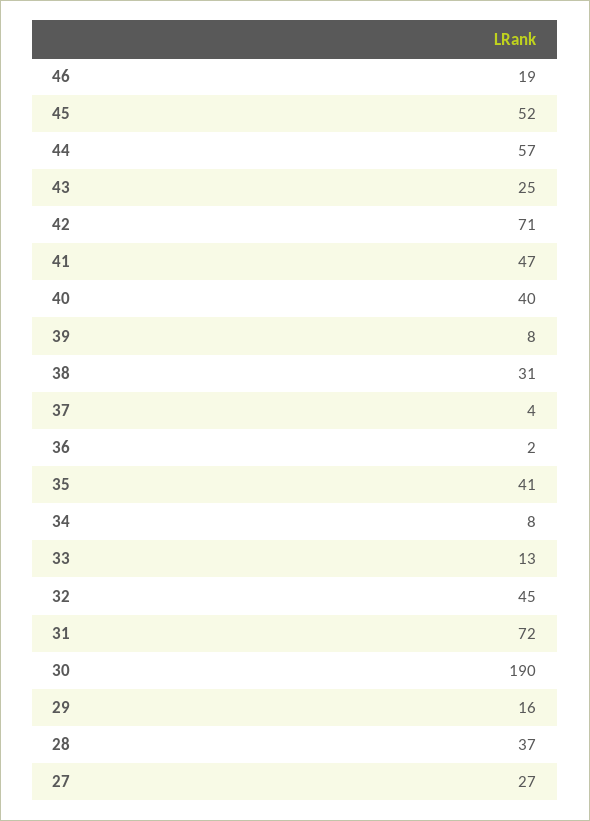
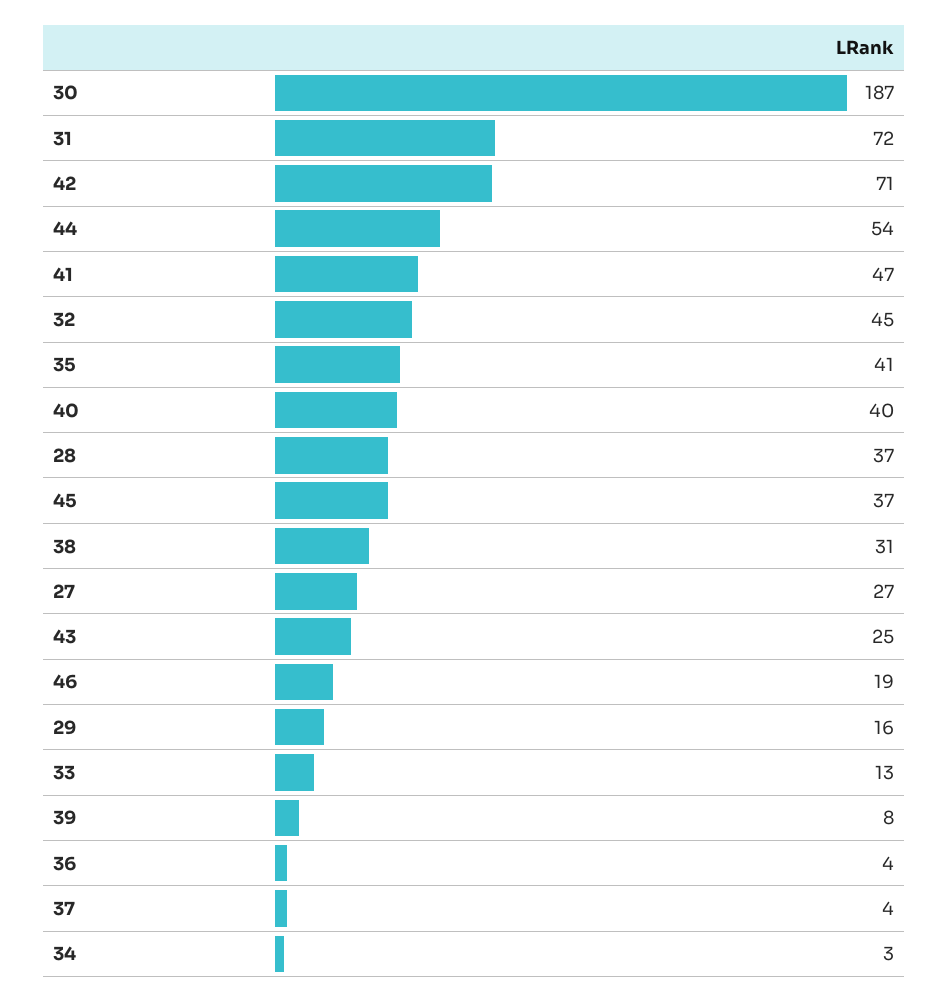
  {
    "46": 19,
-   "45": 52,
+   "45": 37,
-   "44": 57,
+   "44": 54,
    "43": 25,
    "42": 71,
    "41": 47,
    "40": 40,
    "39": 8,
    "38": 31,
    "37": 4,
-   "36": 2,
+   "36": 4,
    "35": 41,
-   "34": 8,
+   "34": 3,
    "33": 13,
    "32": 45,
    "31": 72,
-   "30": 190,
+   "30": 187,
    "29": 16,
    "28": 37,
    "27": 27
  }

